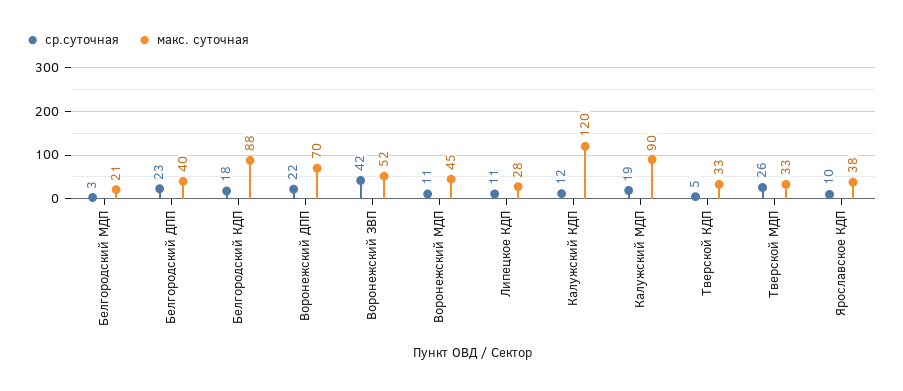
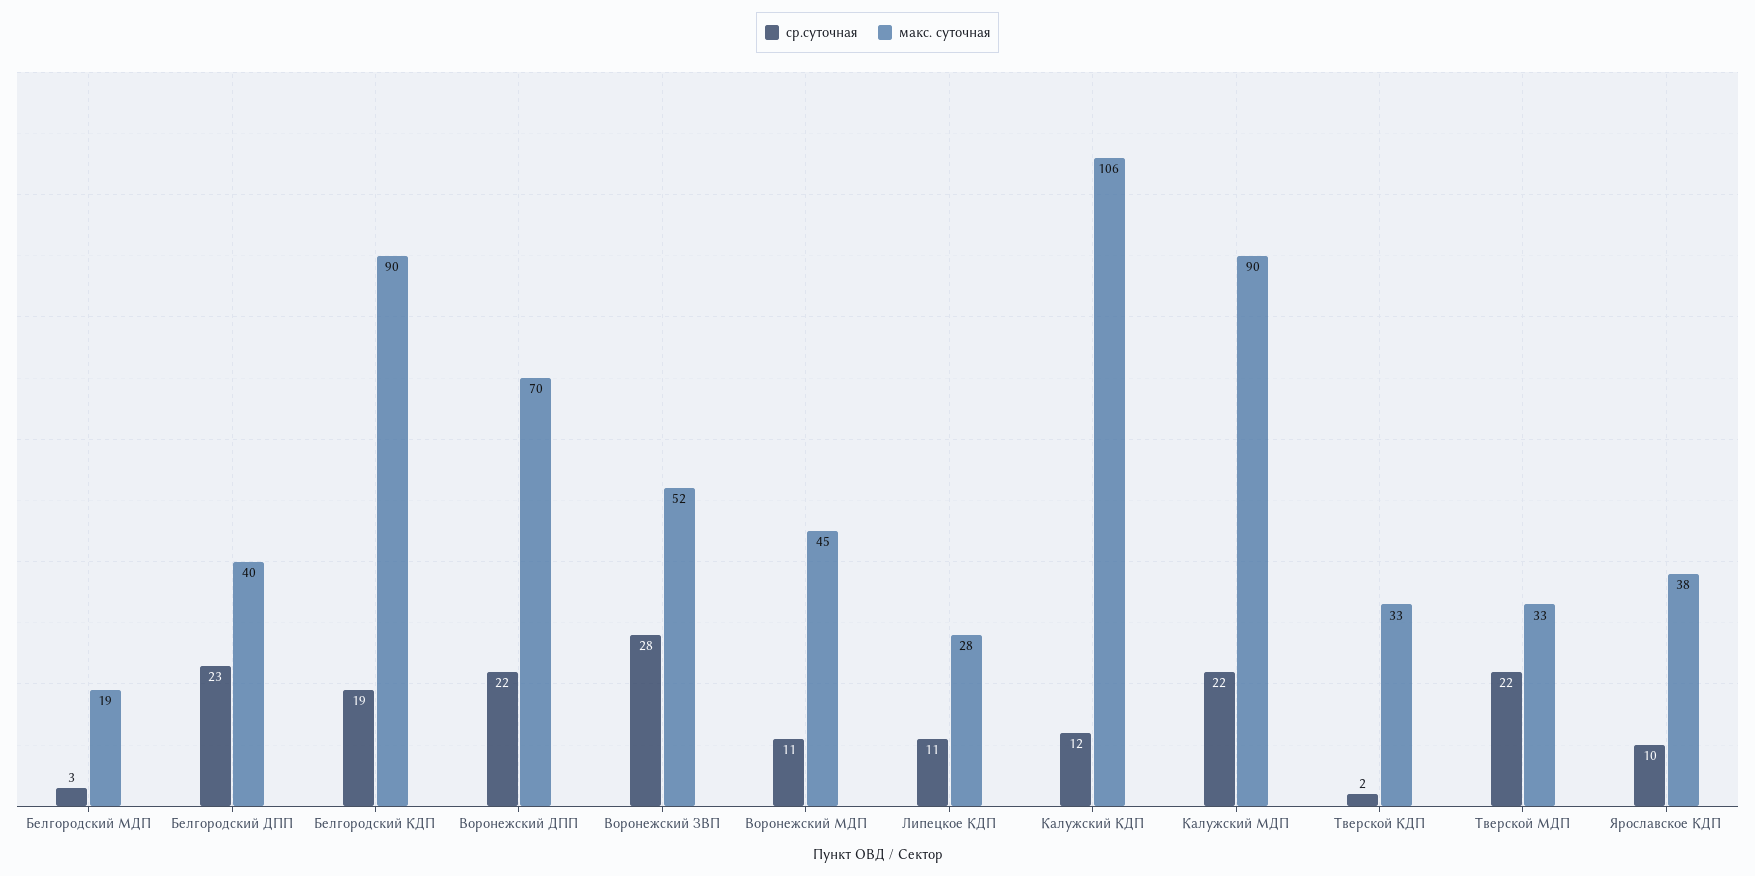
  {
    "ср.суточная": {
      "Белгородский МДП": 3,
      "Белгородский ДПП": 23,
-     "Белгородский КДП": 18,
+     "Белгородский КДП": 19,
      "Воронежский ДПП": 22,
-     "Воронежский ЗВП": 42,
+     "Воронежский ЗВП": 28,
      "Воронежский МДП": 11,
      "Липецкое КДП": 11,
      "Калужский КДП": 12,
-     "Калужский МДП": 19,
+     "Калужский МДП": 22,
-     "Тверской КДП": 5,
+     "Тверской КДП": 2,
-     "Тверской МДП": 26,
+     "Тверской МДП": 22,
      "Ярославское КДП": 10
    },
    "макс. суточная": {
-     "Белгородский МДП": 21,
+     "Белгородский МДП": 19,
      "Белгородский ДПП": 40,
-     "Белгородский КДП": 88,
+     "Белгородский КДП": 90,
      "Воронежский ДПП": 70,
      "Воронежский ЗВП": 52,
      "Воронежский МДП": 45,
      "Липецкое КДП": 28,
-     "Калужский КДП": 120,
+     "Калужский КДП": 106,
      "Калужский МДП": 90,
      "Тверской КДП": 33,
      "Тверской МДП": 33,
      "Ярославское КДП": 38
    }
  }

